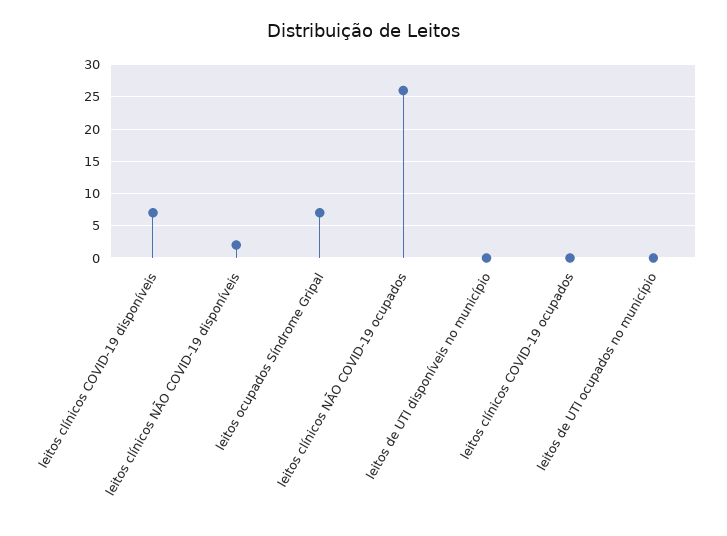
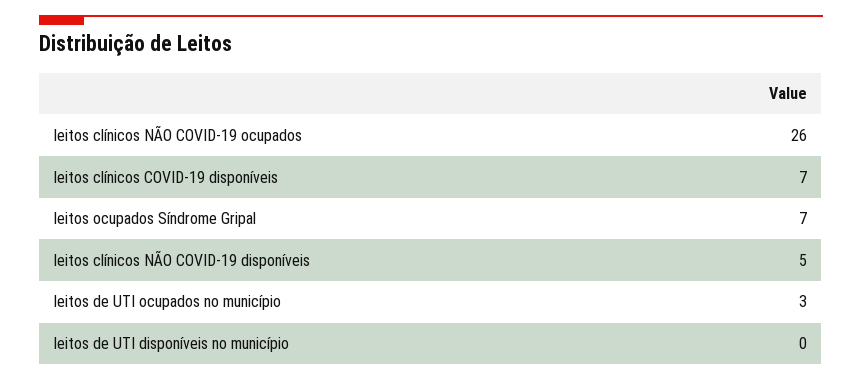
  {
    "leitos clínicos COVID-19 disponíveis": 7,
-   "leitos clínicos NÃO COVID-19 disponíveis": 2,
+   "leitos clínicos NÃO COVID-19 disponíveis": 5,
    "leitos ocupados Síndrome Gripal": 7,
    "leitos clínicos NÃO COVID-19 ocupados": 26,
    "leitos de UTI disponíveis no município": 0,
-   "leitos clínicos COVID-19 ocupados": 0,
-   "leitos de UTI ocupados no município": 0
+   "leitos de UTI ocupados no município": 3
  }

